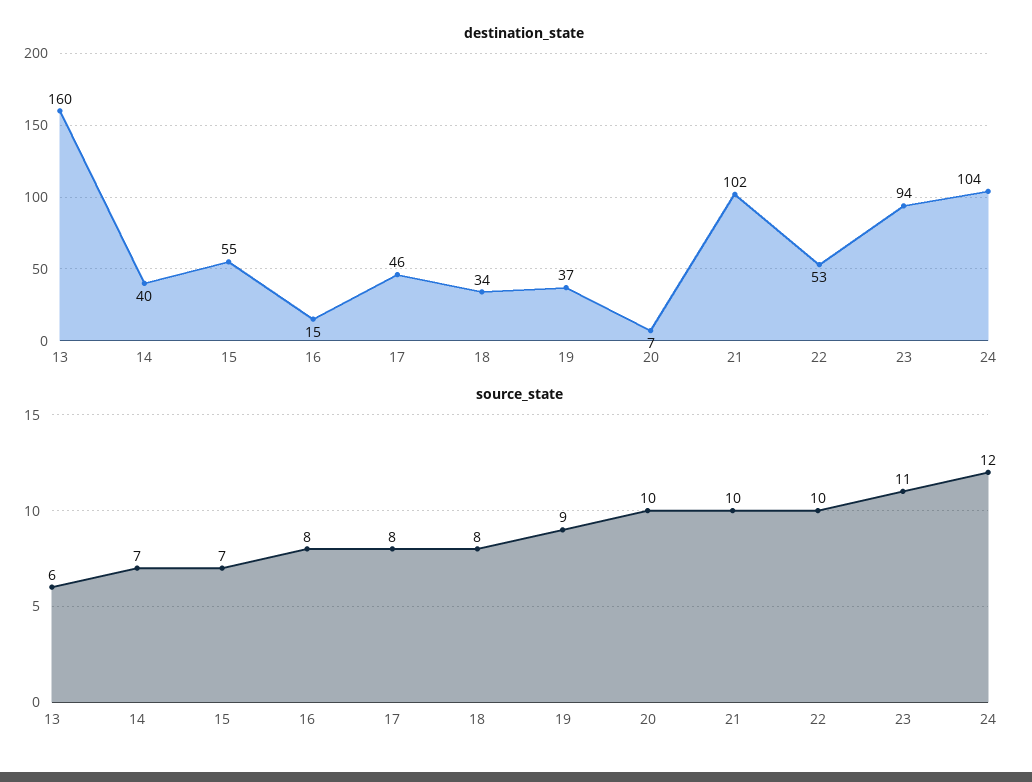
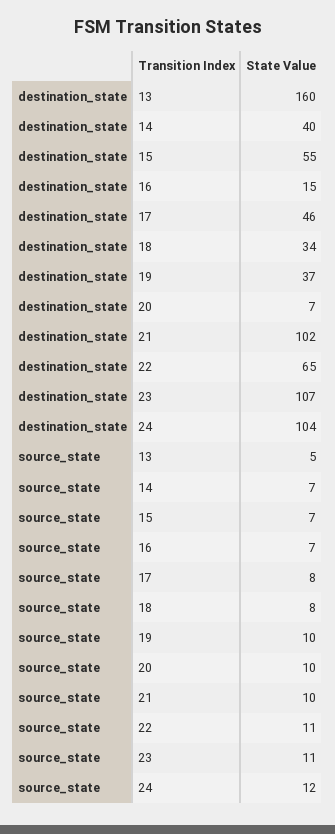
  {
    "destination_state": {
      "13": 160,
      "14": 40,
      "15": 55,
      "16": 15,
      "17": 46,
      "18": 34,
      "19": 37,
      "20": 7,
      "21": 102,
-     "22": 53,
+     "22": 65,
-     "23": 94,
+     "23": 107,
      "24": 104
    },
    "source_state": {
-     "13": 6,
+     "13": 5,
      "14": 7,
      "15": 7,
-     "16": 8,
+     "16": 7,
      "17": 8,
      "18": 8,
-     "19": 9,
+     "19": 10,
      "20": 10,
      "21": 10,
-     "22": 10,
+     "22": 11,
      "23": 11,
      "24": 12
    }
  }

